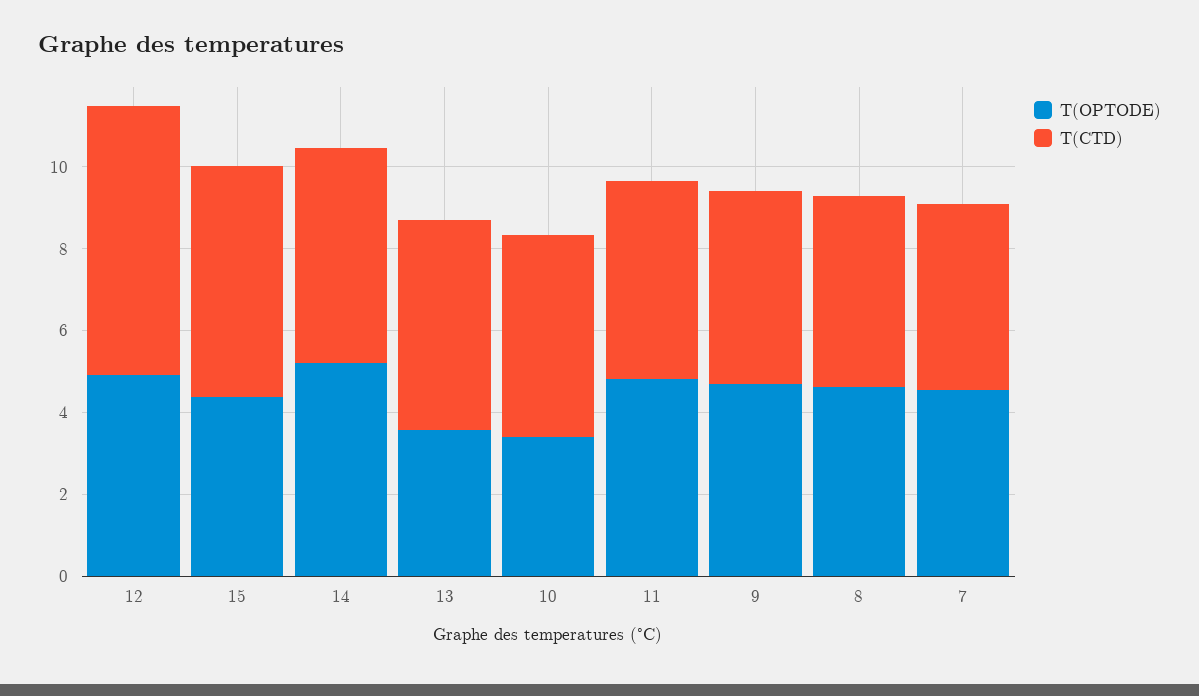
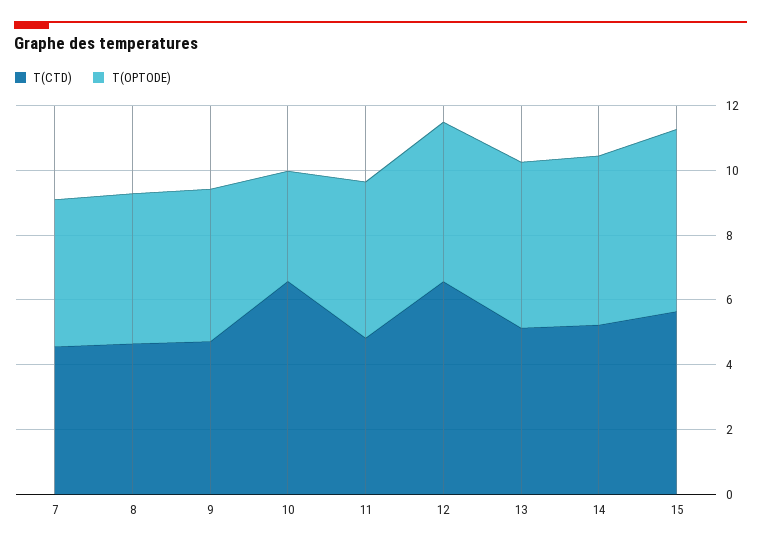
  {
    "T(OPTODE)": {
      "12": 5,
-     "15": 4.5,
+     "15": 5.5,
      "14": 5,
-     "13": 3.5,
+     "13": 5,
      "10": 3.5,
      "11": 5,
      "9": 4.5,
      "8": 4.5,
      "7": 4.5
    },
    "T(CTD)": {
      "12": 6.5,
      "15": 5.5,
      "14": 5,
      "13": 5,
-     "10": 5,
+     "10": 6.5,
      "11": 5,
      "9": 4.5,
      "8": 4.5,
      "7": 4.5
    }
  }

